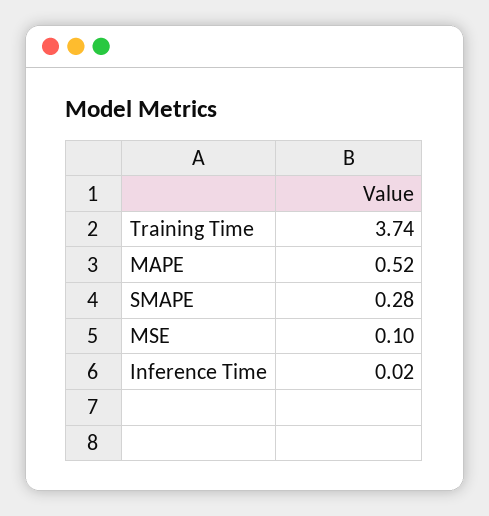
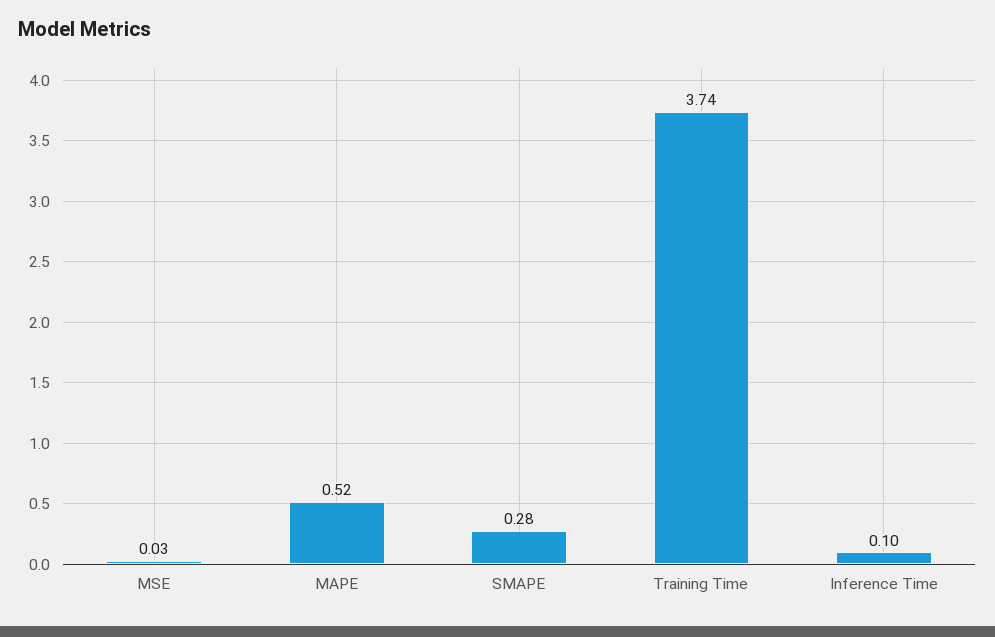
  {
    "Training Time": 3.74,
    "MAPE": 0.52,
    "SMAPE": 0.28,
-   "MSE": 0.1,
+   "MSE": 0.03,
-   "Inference Time": 0.02
+   "Inference Time": 0.1
  }

